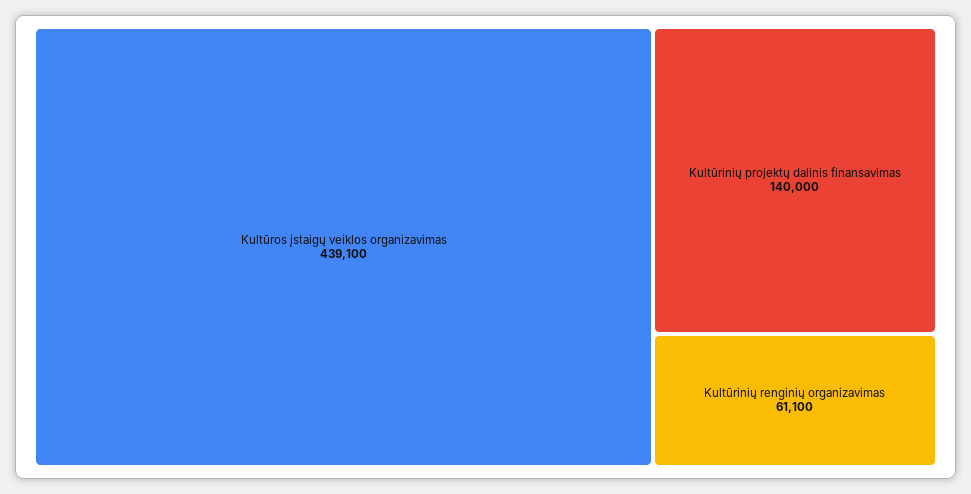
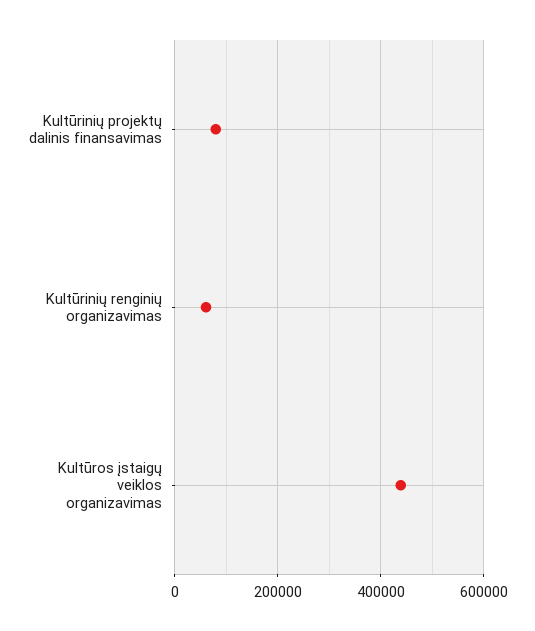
  {
    "Kultūros įstaigų veiklos organizavimas": 439100,
-   "Kultūrinių projektų dalinis finansavimas": 140000,
+   "Kultūrinių projektų dalinis finansavimas": 80000,
    "Kultūrinių renginių organizavimas": 61100
  }

